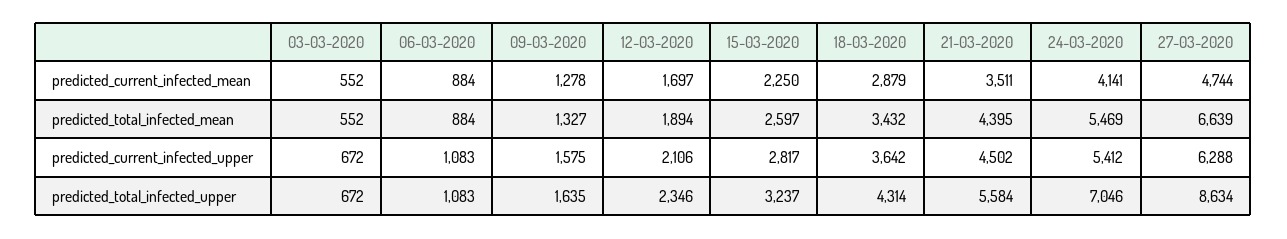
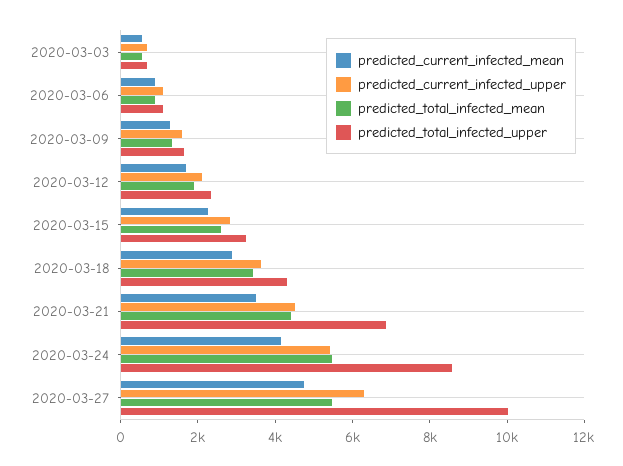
  {
    "predicted_current_infected_mean": {
      "03-03-2020": 552,
      "06-03-2020": 884,
      "09-03-2020": 1278,
      "12-03-2020": 1697,
      "15-03-2020": 2250,
      "18-03-2020": 2879,
      "21-03-2020": 3511,
      "24-03-2020": 4141,
      "27-03-2020": 4744
    },
    "predicted_total_infected_mean": {
      "03-03-2020": 552,
      "06-03-2020": 884,
      "09-03-2020": 1327,
      "12-03-2020": 1894,
      "15-03-2020": 2597,
      "18-03-2020": 3432,
      "21-03-2020": 4395,
      "24-03-2020": 5469,
-     "27-03-2020": 6639
+     "27-03-2020": 5500
    },
    "predicted_current_infected_upper": {
      "03-03-2020": 672,
      "06-03-2020": 1083,
      "09-03-2020": 1575,
      "12-03-2020": 2106,
      "15-03-2020": 2817,
      "18-03-2020": 3642,
      "21-03-2020": 4502,
      "24-03-2020": 5412,
      "27-03-2020": 6288
    },
    "predicted_total_infected_upper": {
      "03-03-2020": 672,
      "06-03-2020": 1083,
      "09-03-2020": 1635,
      "12-03-2020": 2346,
      "15-03-2020": 3237,
      "18-03-2020": 4314,
-     "21-03-2020": 5584,
+     "21-03-2020": 7000,
-     "24-03-2020": 7046,
+     "24-03-2020": 8500,
-     "27-03-2020": 8634
+     "27-03-2020": 10000
    }
  }

